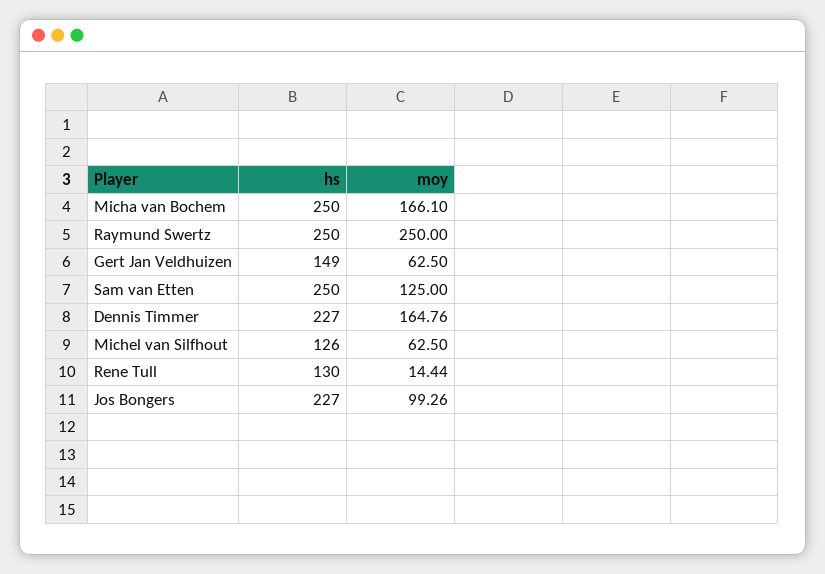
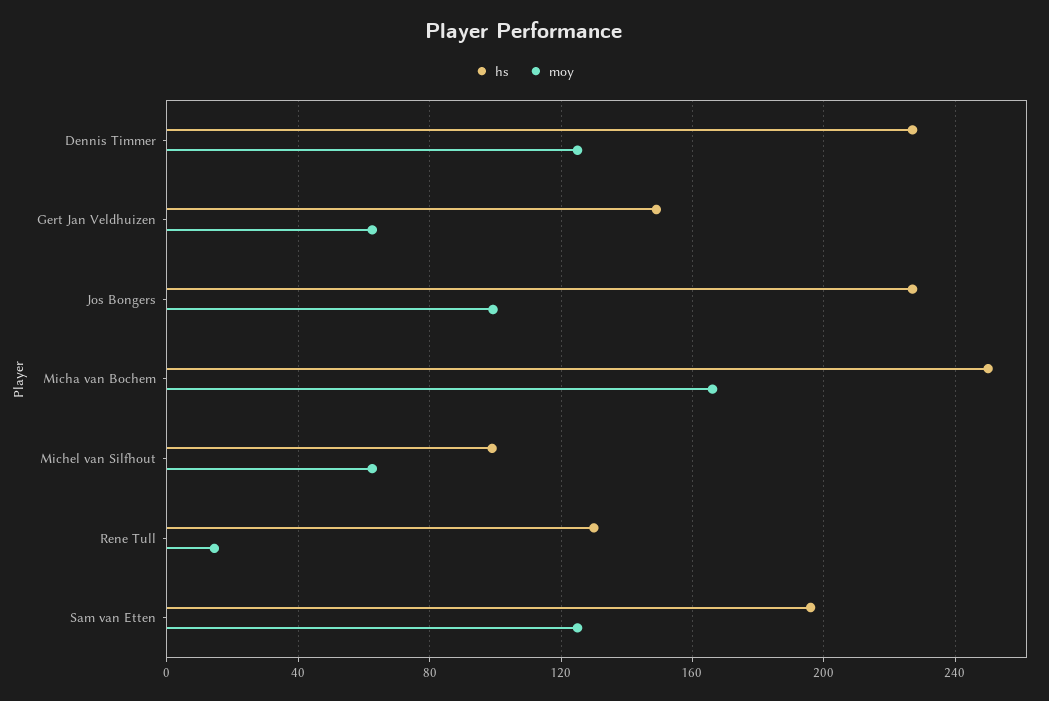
  {
    "hs": {
      "Micha van Bochem": 250,
-     "Raymund Swertz": 250,
      "Gert Jan Veldhuizen": 149,
-     "Sam van Etten": 250,
+     "Sam van Etten": 195,
      "Dennis Timmer": 227,
-     "Michel van Silfhout": 126,
+     "Michel van Silfhout": 100,
      "Rene Tull": 130,
      "Jos Bongers": 227
    },
    "moy": {
      "Micha van Bochem": 166.1,
-     "Raymund Swertz": 250,
      "Gert Jan Veldhuizen": 62.5,
      "Sam van Etten": 125,
-     "Dennis Timmer": 164.76,
+     "Dennis Timmer": 125,
      "Michel van Silfhout": 62.5,
      "Rene Tull": 14.44,
      "Jos Bongers": 99.26
    }
  }

